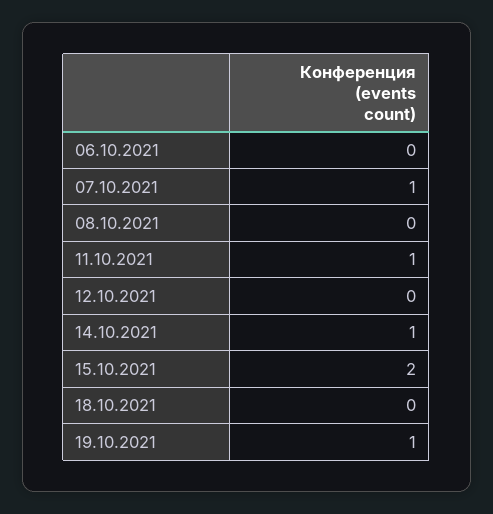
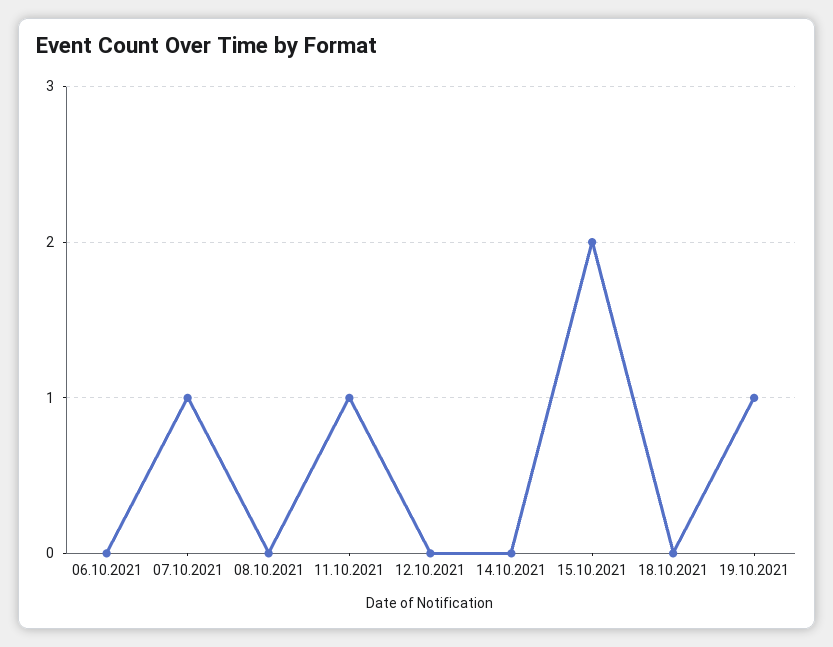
  {
    "06.10.2021": 0,
    "07.10.2021": 1,
    "08.10.2021": 0,
    "11.10.2021": 1,
    "12.10.2021": 0,
-   "14.10.2021": 1,
+   "14.10.2021": 0,
    "15.10.2021": 2,
    "18.10.2021": 0,
    "19.10.2021": 1
  }

